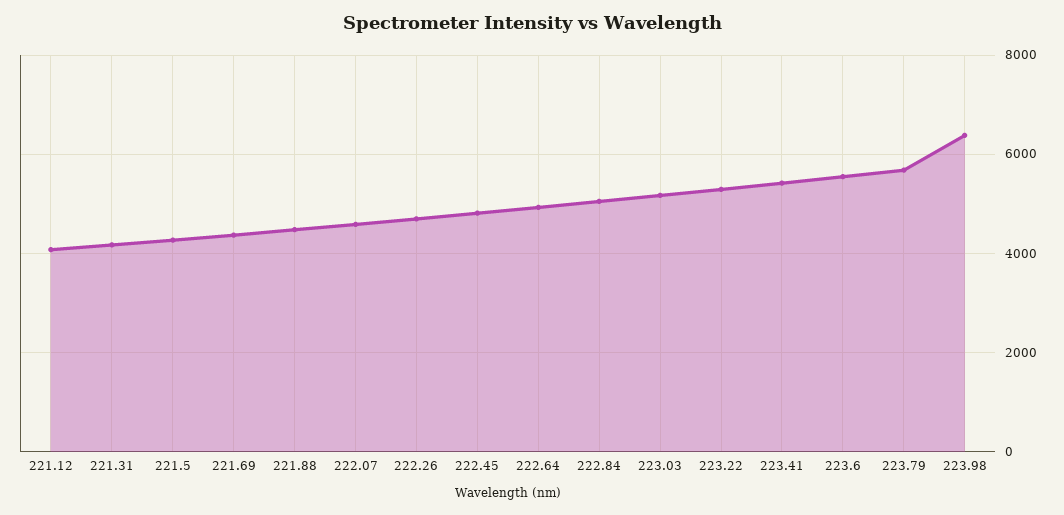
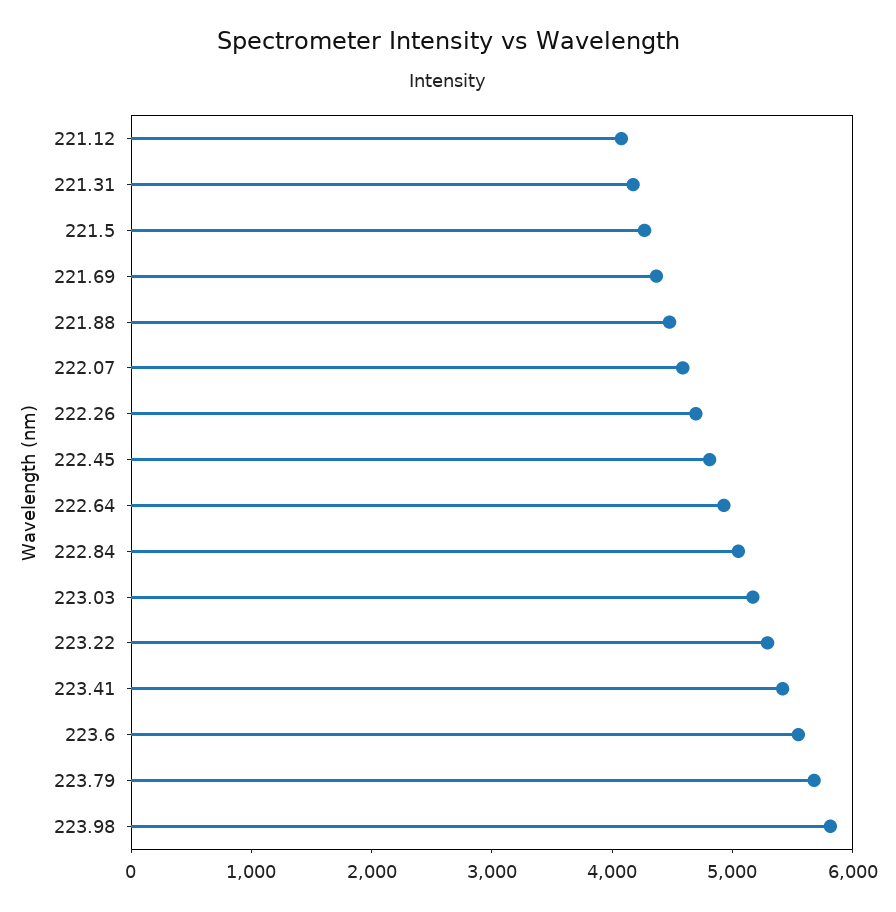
  {
    "221.12": 4000,
    "221.31": 4200,
    "221.5": 4200,
    "221.69": 4400,
    "221.88": 4400,
    "222.07": 4600,
    "222.26": 4600,
    "222.45": 4800,
    "222.64": 5000,
    "222.84": 5000,
    "223.03": 5200,
    "223.22": 5200,
    "223.41": 5400,
    "223.6": 5600,
    "223.79": 5600,
-   "223.98": 6400
+   "223.98": 5800
  }

